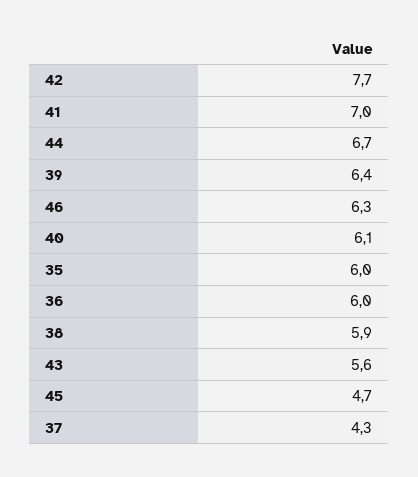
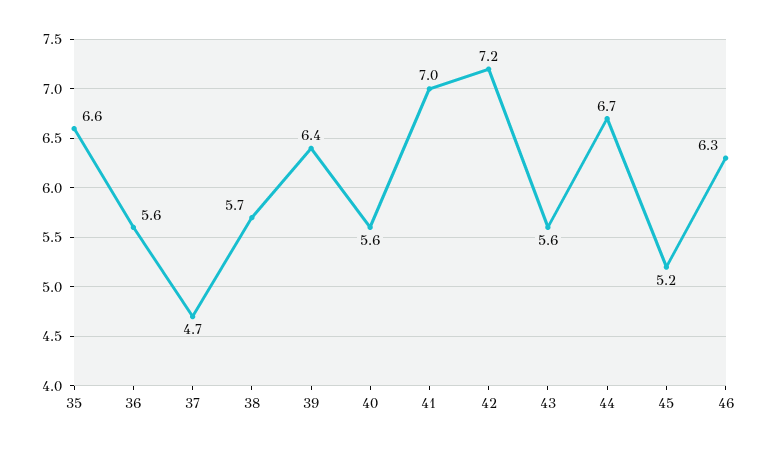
  {
-   "42": 7.7,
+   "42": 7.2,
    "41": 7,
    "44": 6.7,
    "39": 6.4,
    "46": 6.3,
-   "40": 6.1,
+   "40": 5.6,
-   "35": 6,
+   "35": 6.6,
-   "36": 6,
+   "36": 5.6,
-   "38": 5.9,
+   "38": 5.7,
    "43": 5.6,
-   "45": 4.7,
+   "45": 5.2,
-   "37": 4.3
+   "37": 4.7
  }

